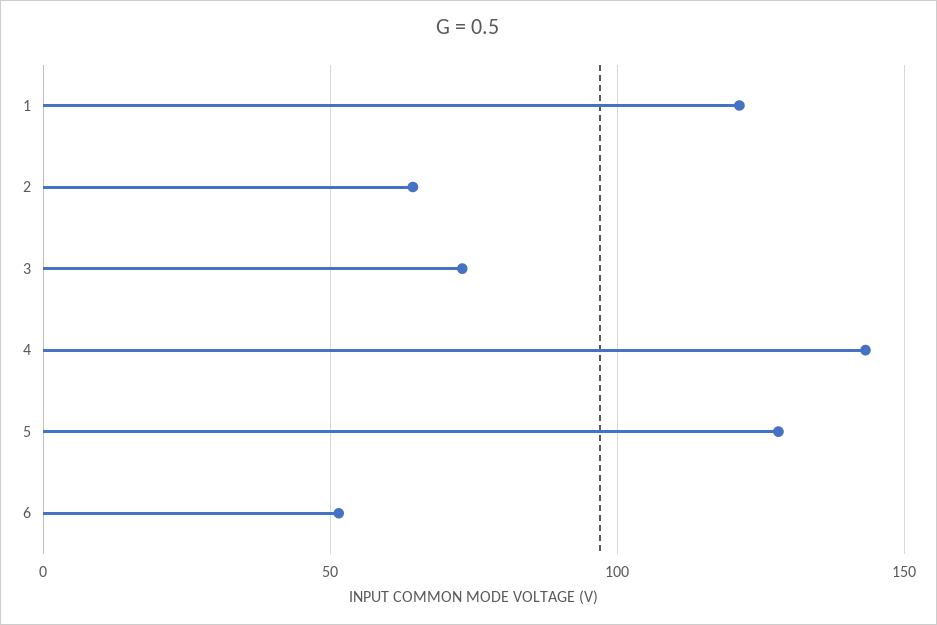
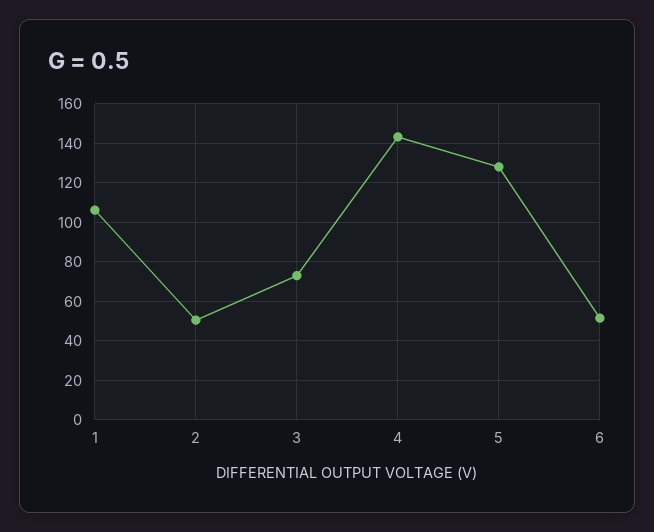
  {
-   "1": 120,
+   "1": 105,
-   "2": 65,
+   "2": 50,
    "3": 75,
    "4": 145,
    "5": 130,
    "6": 50
  }

